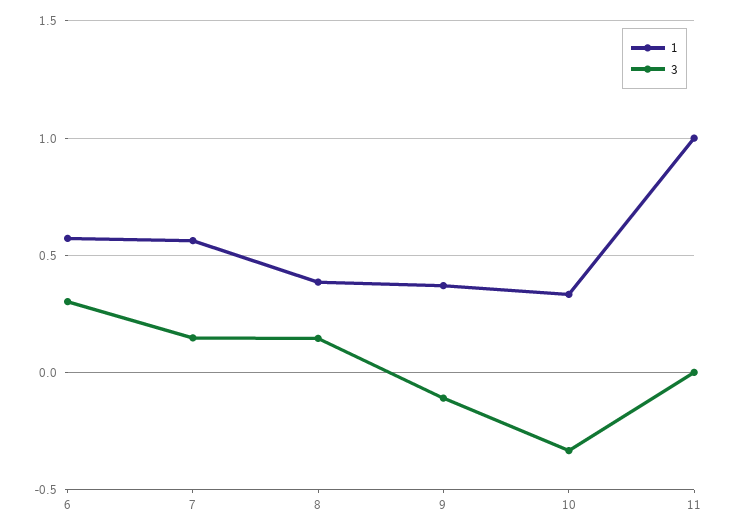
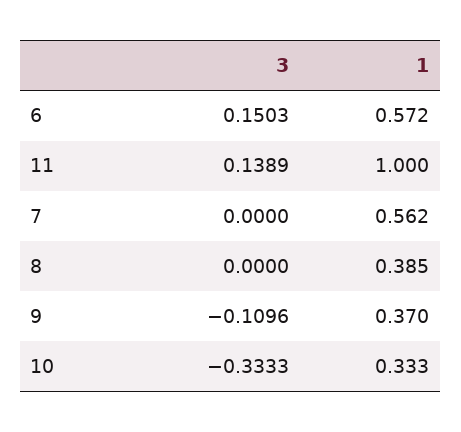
  {
    "1": {
      "6": 0.572,
      "7": 0.562,
      "8": 0.385,
      "9": 0.37,
      "10": 0.333,
      "11": 1
    },
    "3": {
-     "6": 0.3,
+     "6": 0.1503,
-     "7": 0.15,
+     "7": 0,
-     "8": 0.15,
+     "8": 0,
      "9": -0.1096,
      "10": -0.3333,
-     "11": 0
+     "11": 0.1389
    }
  }

